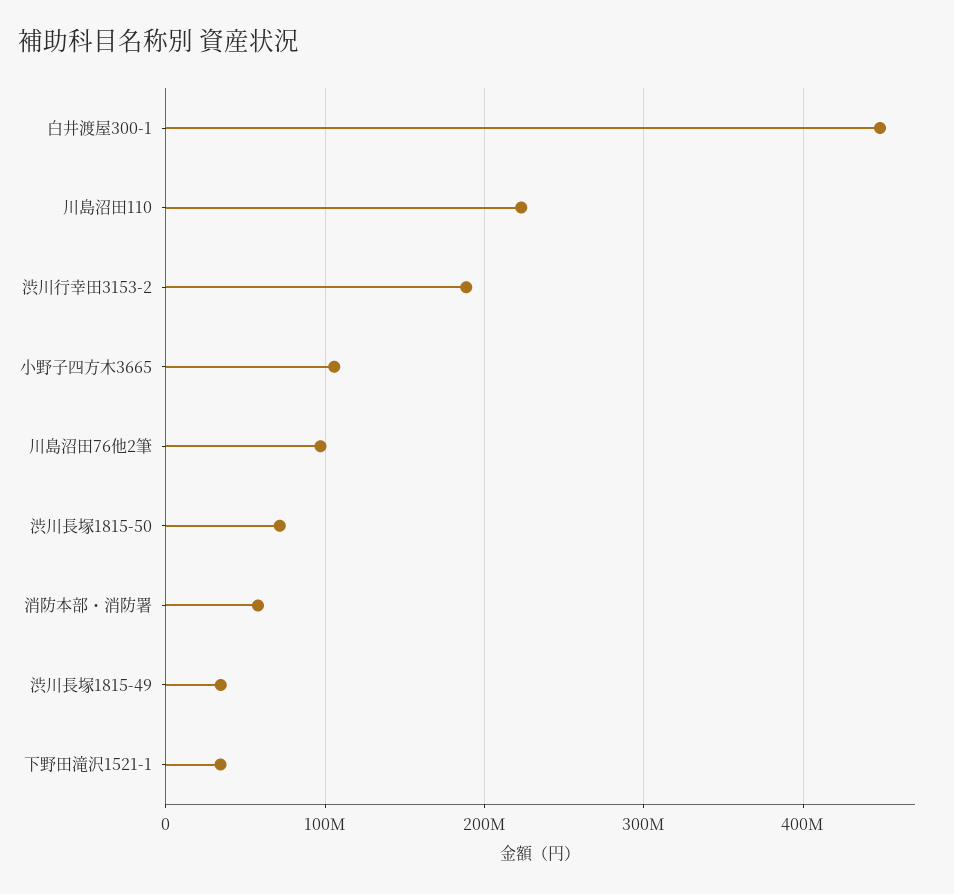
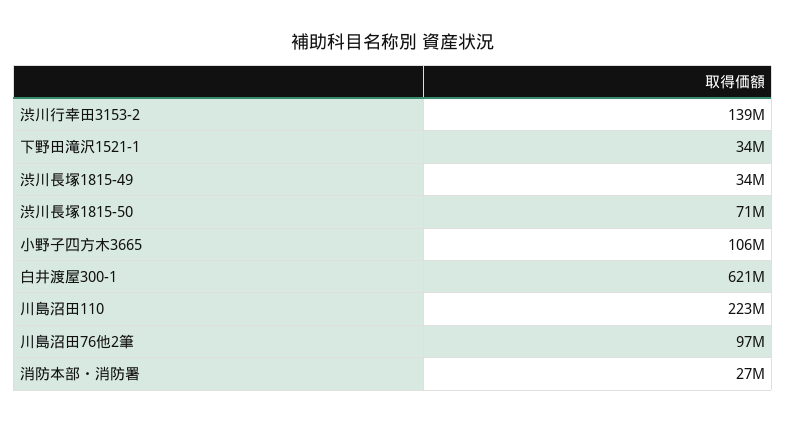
  {
-   "白井渡屋300-1": 450000000,
+   "白井渡屋300-1": 621000000,
    "川島沼田110": 223000000,
-   "渋川行幸田3153-2": 190000000,
+   "渋川行幸田3153-2": 139000000,
    "小野子四方木3665": 106000000,
    "川島沼田76他2筆": 97000000,
    "渋川長塚1815-50": 71000000,
-   "消防本部・消防署": 60000000,
+   "消防本部・消防署": 27000000,
    "渋川長塚1815-49": 34000000,
    "下野田滝沢1521-1": 34000000
  }

